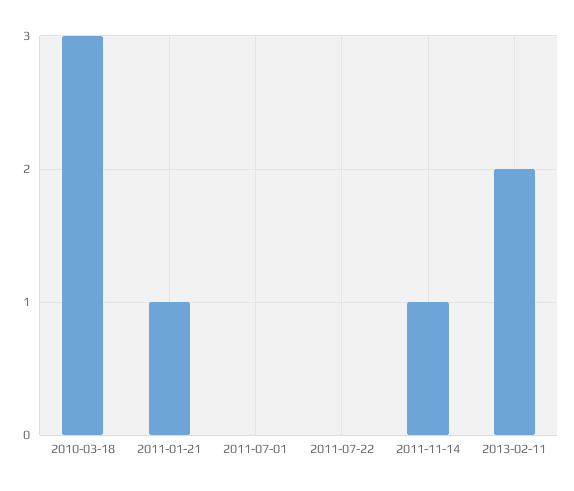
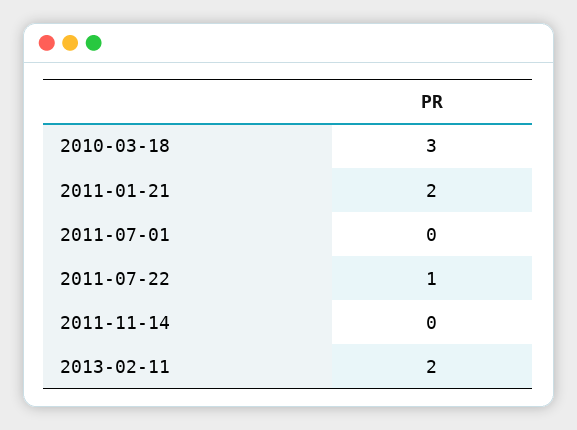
  {
    "2010-03-18": 3,
-   "2011-01-21": 1,
+   "2011-01-21": 2,
    "2011-07-01": 0,
-   "2011-07-22": 0,
+   "2011-07-22": 1,
-   "2011-11-14": 1,
+   "2011-11-14": 0,
    "2013-02-11": 2
  }

